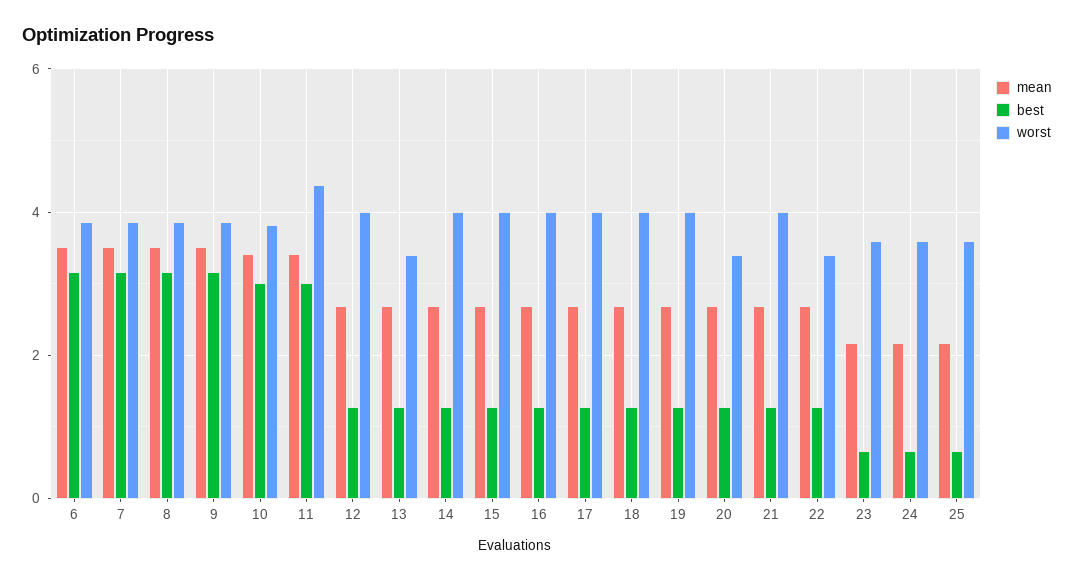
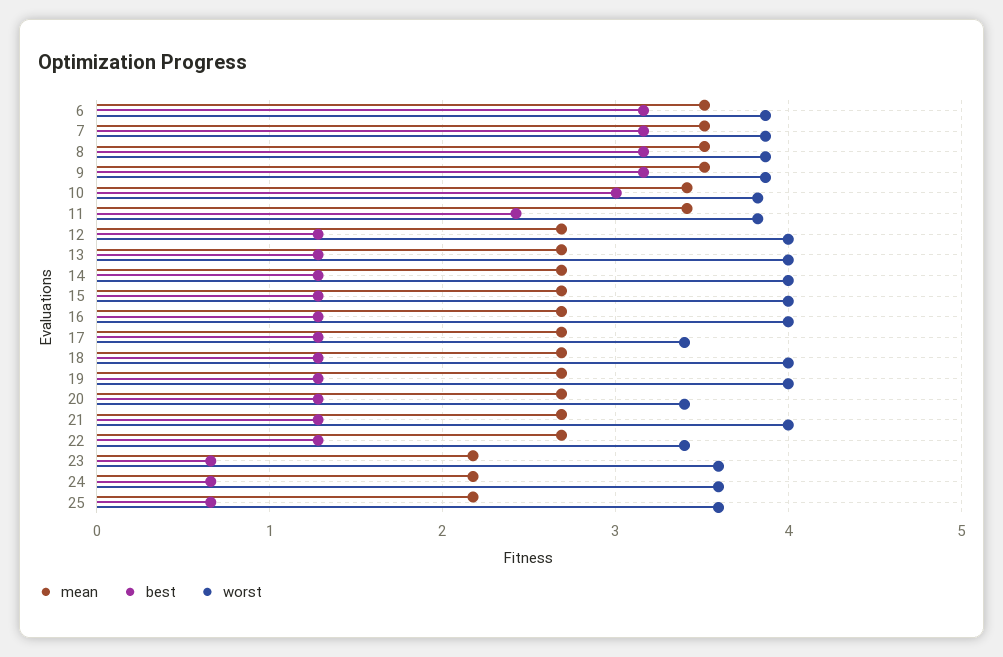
  {
    "mean": {
      "6": 3.5,
      "7": 3.5,
      "8": 3.5,
      "9": 3.5,
      "10": 3.4,
      "11": 3.4,
      "12": 2.7,
      "13": 2.7,
      "14": 2.7,
      "15": 2.7,
      "16": 2.7,
      "17": 2.7,
      "18": 2.7,
      "19": 2.7,
      "20": 2.7,
      "21": 2.7,
      "22": 2.7,
      "23": 2.2,
      "24": 2.2,
      "25": 2.2
    },
    "best": {
      "6": 3.2,
      "7": 3.2,
      "8": 3.2,
      "9": 3.2,
      "10": 3,
-     "11": 3,
+     "11": 2.4,
      "12": 1.3,
      "13": 1.3,
      "14": 1.3,
      "15": 1.3,
      "16": 1.3,
      "17": 1.3,
      "18": 1.3,
      "19": 1.3,
      "20": 1.3,
      "21": 1.3,
      "22": 1.3,
      "23": 0.7,
      "24": 0.7,
      "25": 0.7
    },
    "worst": {
      "6": 3.9,
      "7": 3.9,
      "8": 3.9,
      "9": 3.9,
      "10": 3.8,
-     "11": 4.4,
+     "11": 3.8,
      "12": 4,
-     "13": 3.4,
+     "13": 4,
      "14": 4,
      "15": 4,
      "16": 4,
-     "17": 4,
+     "17": 3.4,
      "18": 4,
      "19": 4,
      "20": 3.4,
      "21": 4,
      "22": 3.4,
      "23": 3.6,
      "24": 3.6,
      "25": 3.6
    }
  }

